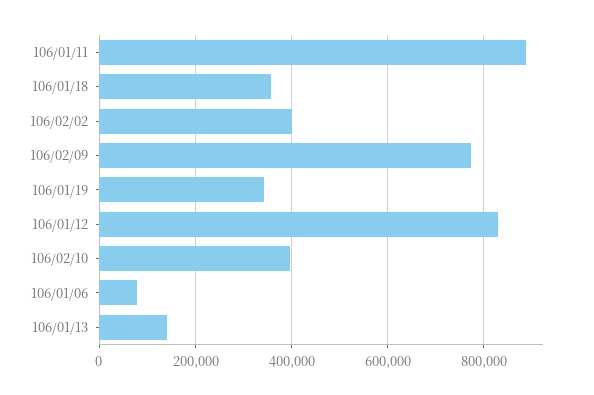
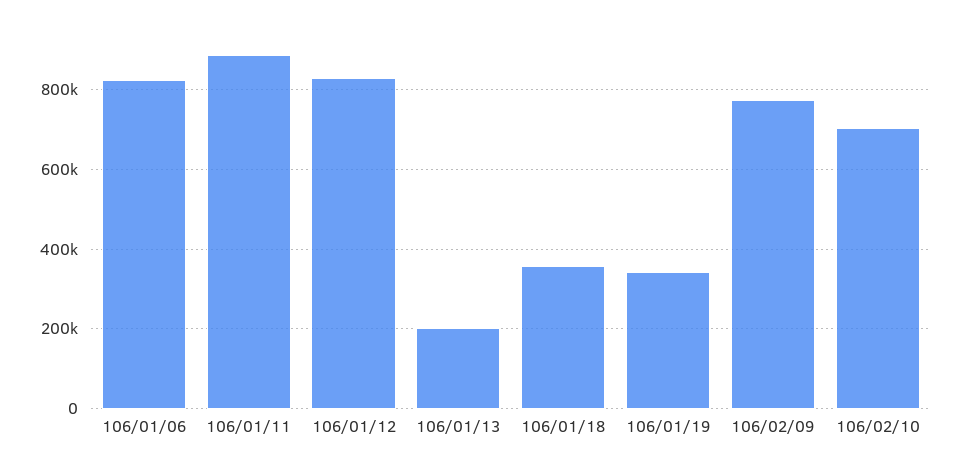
  {
    "106/01/11": 880000,
    "106/01/18": 360000,
-   "106/02/02": 400000,
    "106/02/09": 780000,
    "106/01/19": 340000,
    "106/01/12": 840000,
-   "106/02/10": 400000,
+   "106/02/10": 700000,
-   "106/01/06": 80000,
+   "106/01/06": 820000,
-   "106/01/13": 140000
+   "106/01/13": 200000
  }

